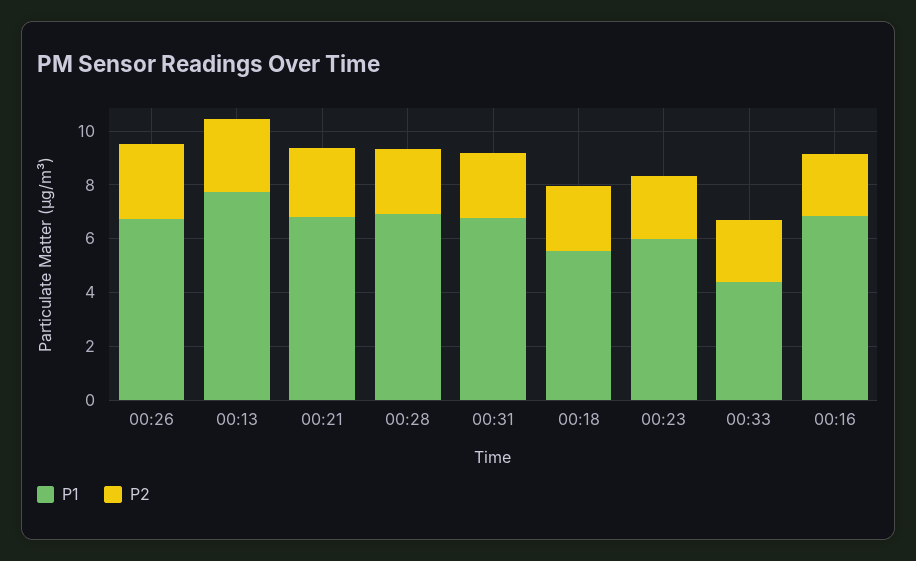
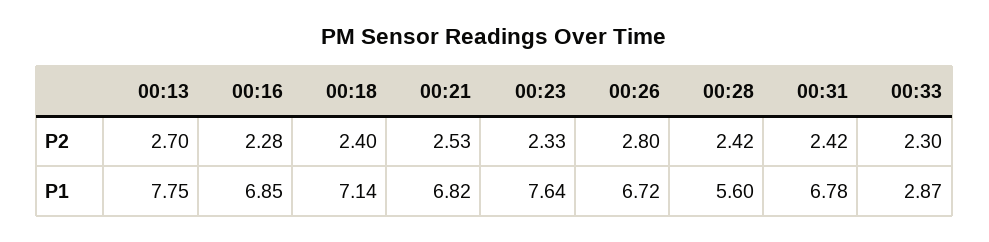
  {
    "P1": {
      "00:26": 6.72,
      "00:13": 7.75,
      "00:21": 6.82,
-     "00:28": 7,
+     "00:28": 5.6,
      "00:31": 6.78,
-     "00:18": 5.5,
+     "00:18": 7.14,
-     "00:23": 6,
+     "00:23": 7.64,
-     "00:33": 4.5,
+     "00:33": 2.87,
      "00:16": 6.85
    },
    "P2": {
      "00:26": 2.8,
      "00:13": 2.7,
      "00:21": 2.53,
      "00:28": 2.42,
      "00:31": 2.42,
      "00:18": 2.4,
      "00:23": 2.33,
      "00:33": 2.3,
      "00:16": 2.28
    }
  }

